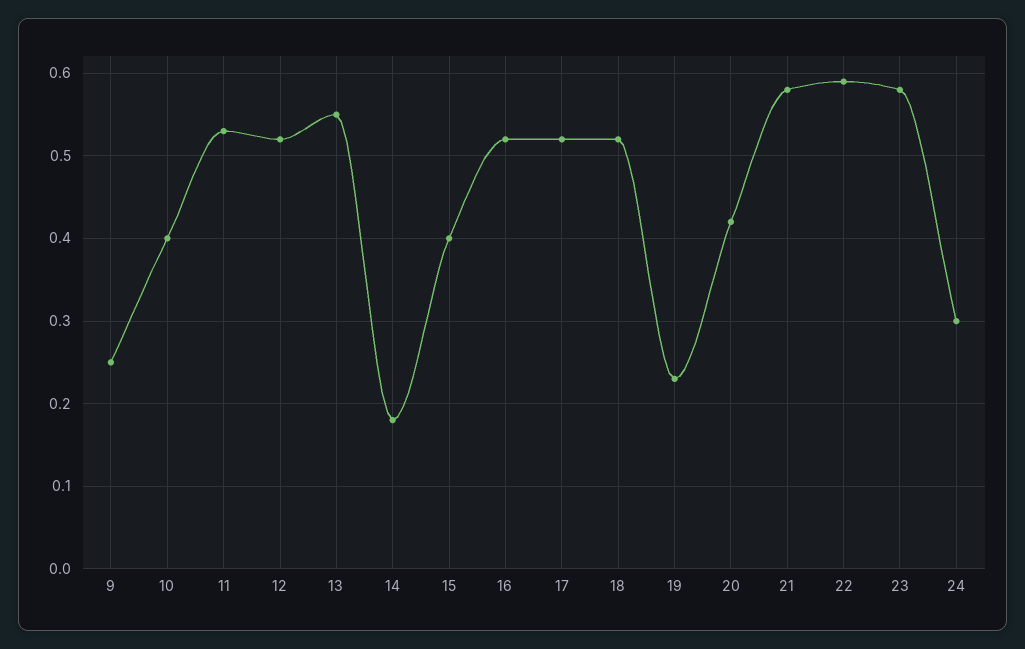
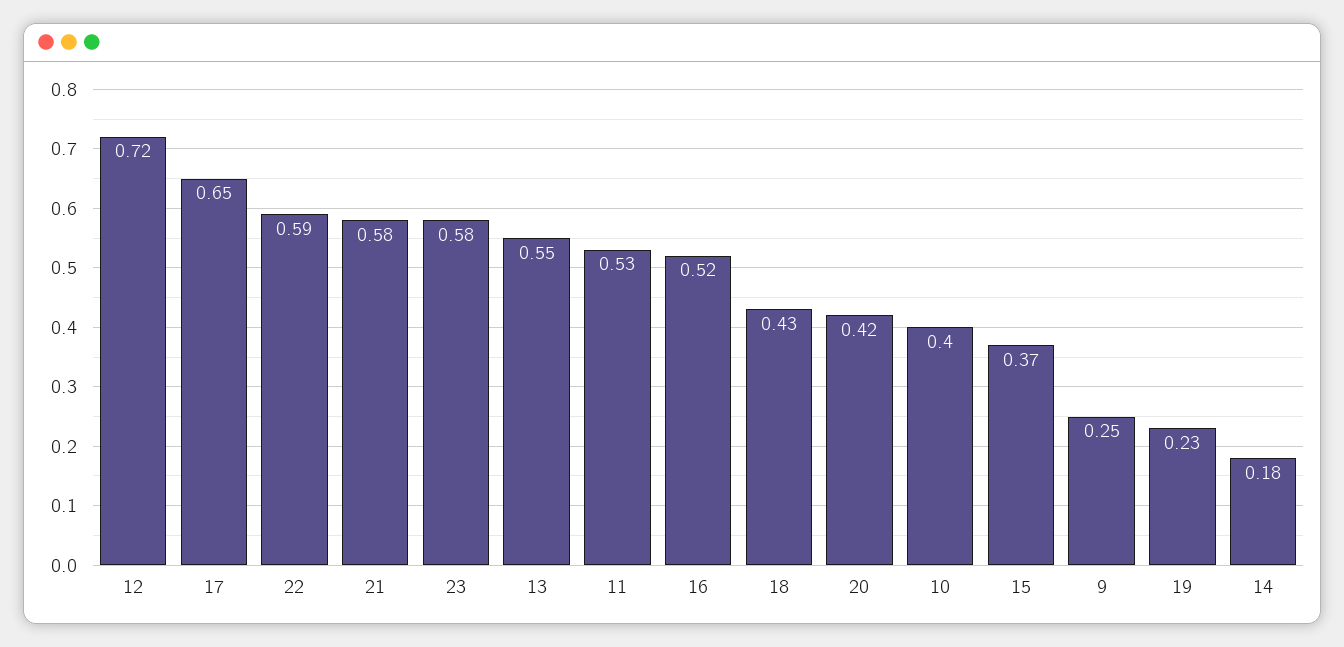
  {
    "9": 0.25,
    "10": 0.4,
    "11": 0.53,
-   "12": 0.52,
+   "12": 0.72,
    "13": 0.55,
    "14": 0.18,
-   "15": 0.4,
+   "15": 0.37,
    "16": 0.52,
-   "17": 0.52,
+   "17": 0.65,
-   "18": 0.52,
+   "18": 0.43,
    "19": 0.23,
    "20": 0.42,
    "21": 0.58,
    "22": 0.59,
-   "23": 0.58,
+   "23": 0.58
-   "24": 0.3
  }

